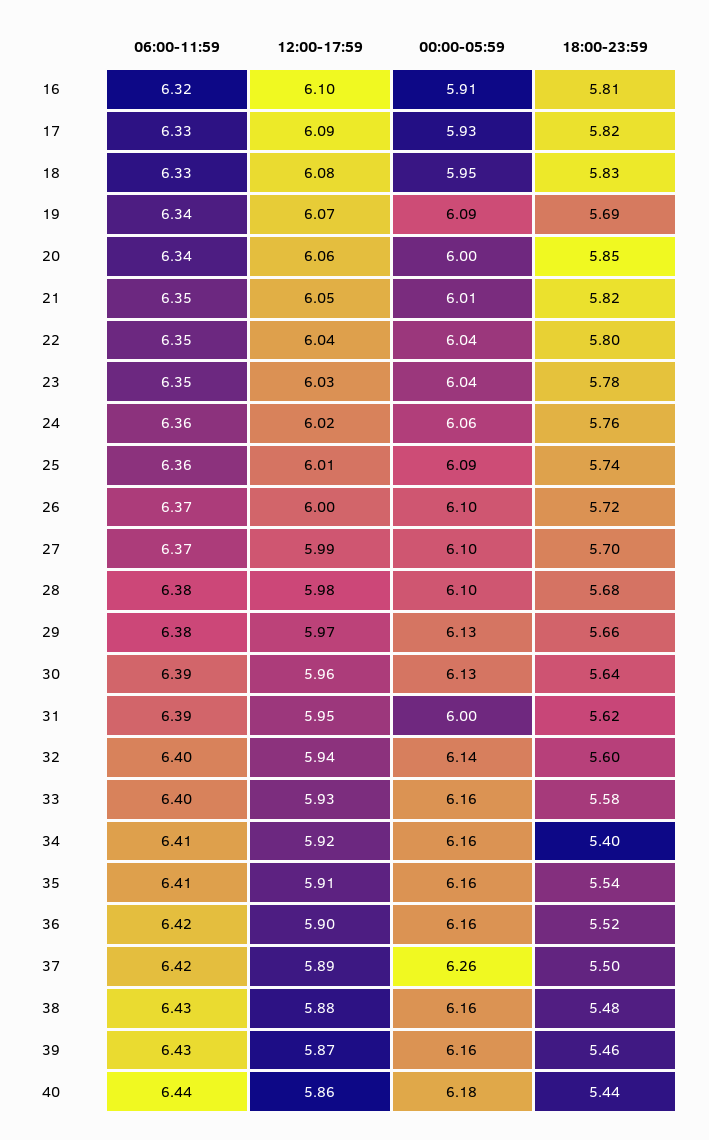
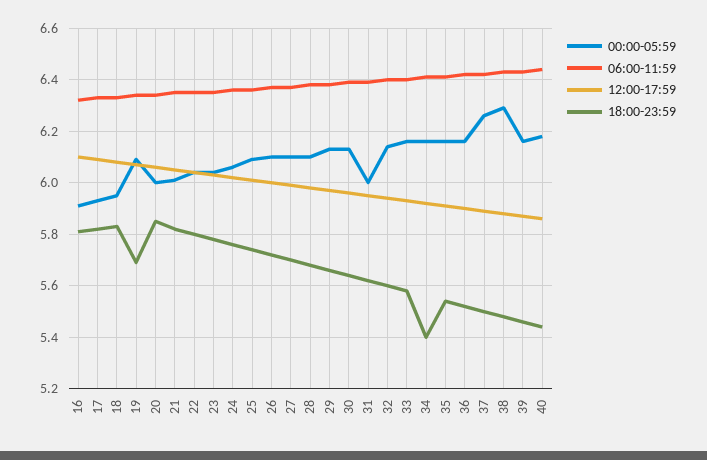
  {
    "06:00-11:59": {
      "16": 6.32,
      "17": 6.33,
      "18": 6.33,
      "19": 6.34,
      "20": 6.34,
      "21": 6.35,
      "22": 6.35,
      "23": 6.35,
      "24": 6.36,
      "25": 6.36,
      "26": 6.37,
      "27": 6.37,
      "28": 6.38,
      "29": 6.38,
      "30": 6.39,
      "31": 6.39,
      "32": 6.4,
      "33": 6.4,
      "34": 6.41,
      "35": 6.41,
      "36": 6.42,
      "37": 6.42,
      "38": 6.43,
      "39": 6.43,
      "40": 6.44
    },
    "12:00-17:59": {
      "16": 6.1,
      "17": 6.09,
      "18": 6.08,
      "19": 6.07,
      "20": 6.06,
      "21": 6.05,
      "22": 6.04,
      "23": 6.03,
      "24": 6.02,
      "25": 6.01,
      "26": 6,
      "27": 5.99,
      "28": 5.98,
      "29": 5.97,
      "30": 5.96,
      "31": 5.95,
      "32": 5.94,
      "33": 5.93,
      "34": 5.92,
      "35": 5.91,
      "36": 5.9,
      "37": 5.89,
      "38": 5.88,
      "39": 5.87,
      "40": 5.86
    },
    "00:00-05:59": {
      "16": 5.91,
      "17": 5.93,
      "18": 5.95,
      "19": 6.09,
      "20": 6,
      "21": 6.01,
      "22": 6.04,
      "23": 6.04,
      "24": 6.06,
      "25": 6.09,
      "26": 6.1,
      "27": 6.1,
      "28": 6.1,
      "29": 6.13,
      "30": 6.13,
      "31": 6,
      "32": 6.14,
      "33": 6.16,
      "34": 6.16,
      "35": 6.16,
      "36": 6.16,
      "37": 6.26,
-     "38": 6.16,
+     "38": 6.3,
      "39": 6.16,
      "40": 6.18
    },
    "18:00-23:59": {
      "16": 5.81,
      "17": 5.82,
      "18": 5.83,
      "19": 5.69,
      "20": 5.85,
      "21": 5.82,
      "22": 5.8,
      "23": 5.78,
      "24": 5.76,
      "25": 5.74,
      "26": 5.72,
      "27": 5.7,
      "28": 5.68,
      "29": 5.66,
      "30": 5.64,
      "31": 5.62,
      "32": 5.6,
      "33": 5.58,
      "34": 5.4,
      "35": 5.54,
      "36": 5.52,
      "37": 5.5,
      "38": 5.48,
      "39": 5.46,
      "40": 5.44
    }
  }

